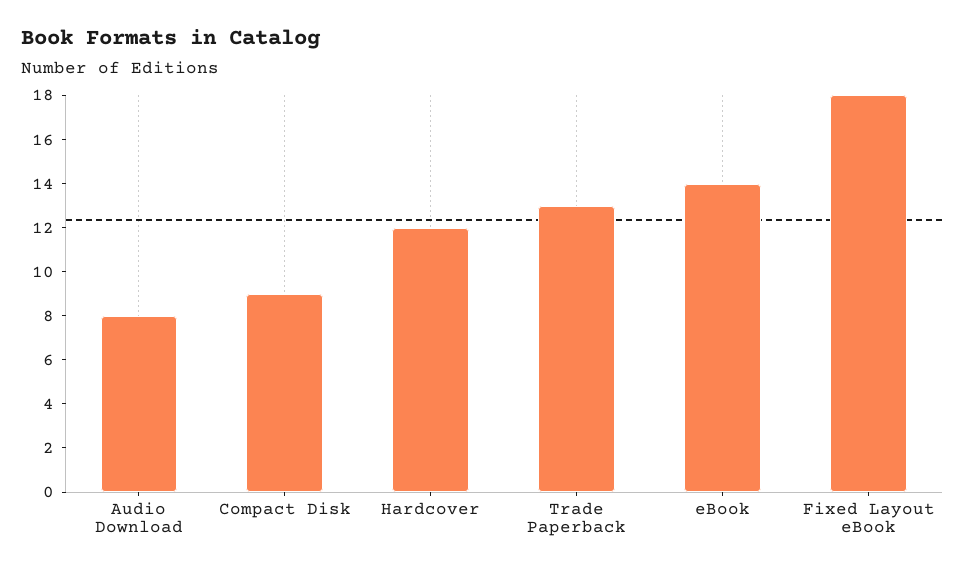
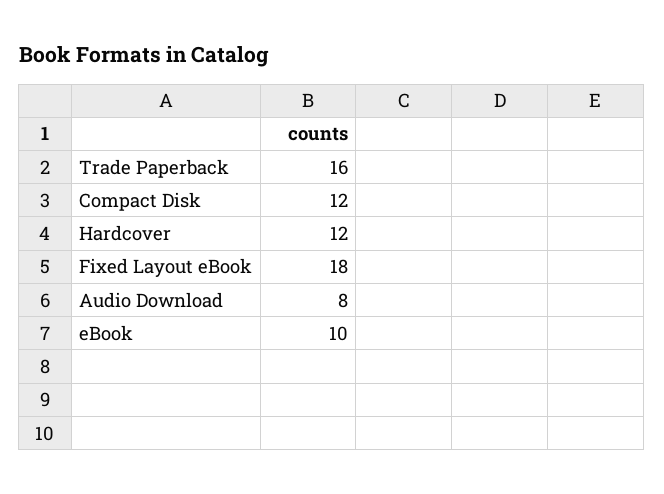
  {
    "Audio Download": 8,
-   "Compact Disk": 9,
+   "Compact Disk": 12,
    "Hardcover": 12,
-   "Trade Paperback": 13,
+   "Trade Paperback": 16,
-   "eBook": 14,
+   "eBook": 10,
    "Fixed Layout eBook": 18
  }

